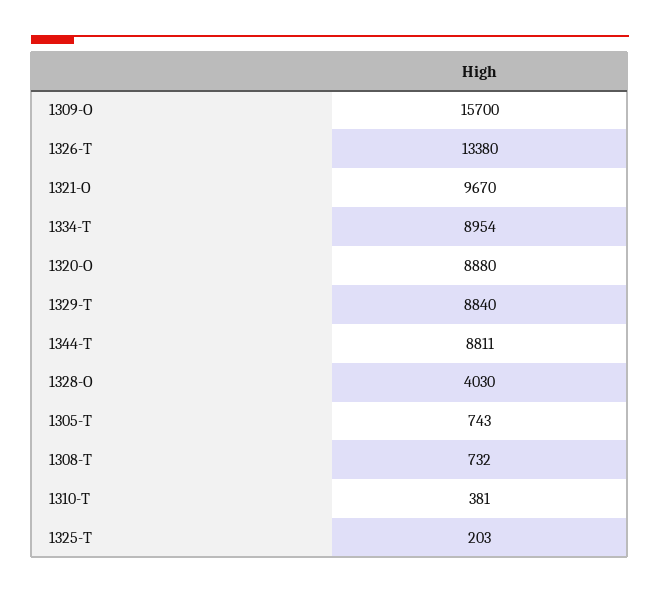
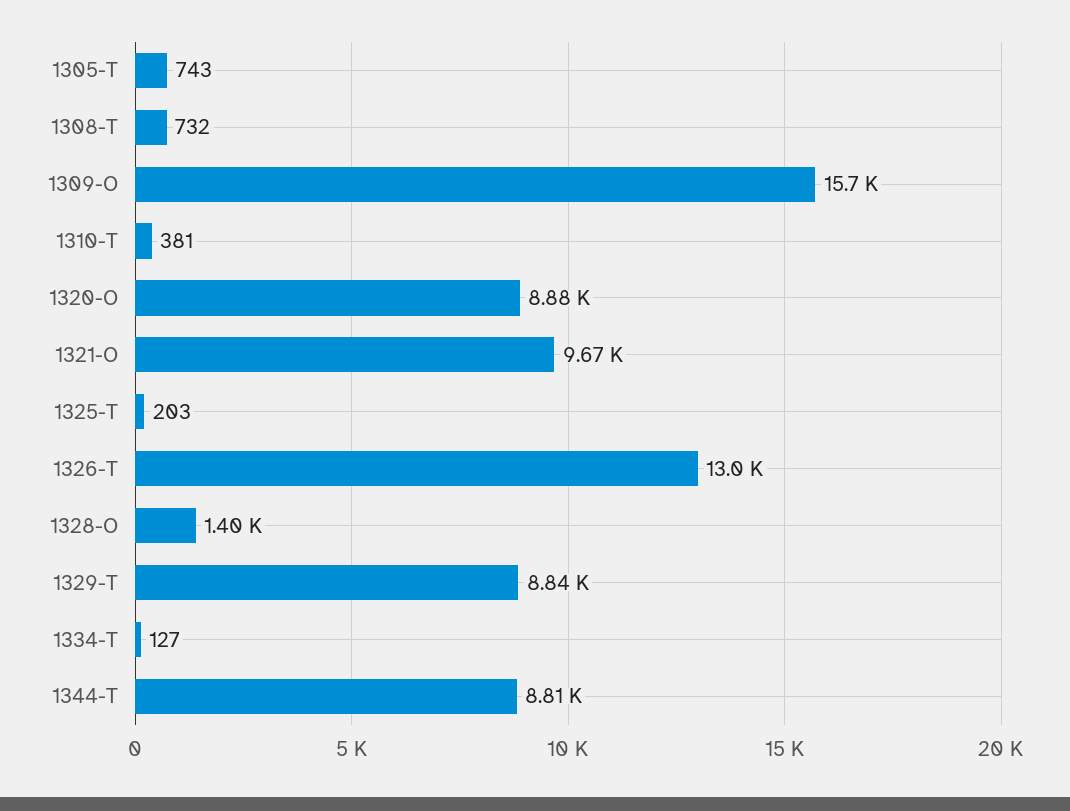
  {
    "1309-O": 15700,
-   "1326-T": 13380,
+   "1326-T": 13000,
    "1321-O": 9670,
-   "1334-T": 8954,
+   "1334-T": 127,
    "1320-O": 8880,
    "1329-T": 8840,
    "1344-T": 8811,
-   "1328-O": 4030,
+   "1328-O": 1400,
    "1305-T": 743,
    "1308-T": 732,
    "1310-T": 381,
    "1325-T": 203
  }

